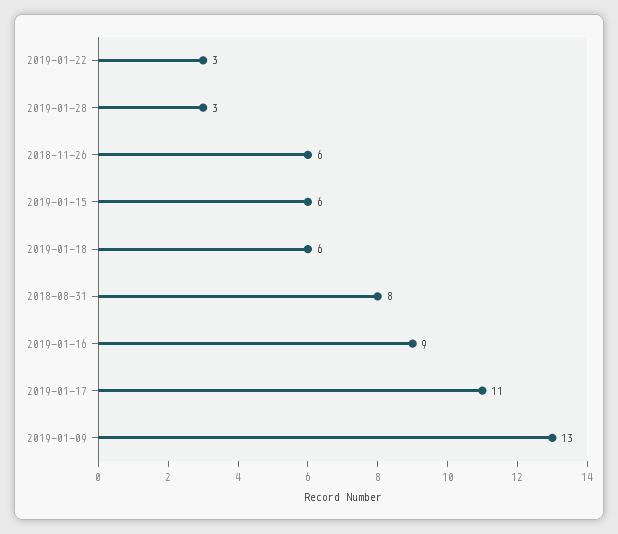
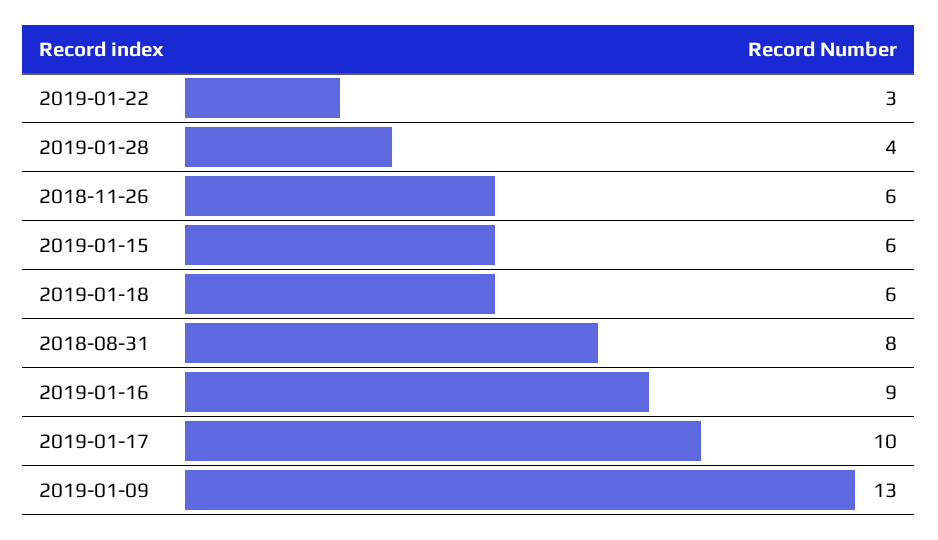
  {
    "2019-01-22": 3,
-   "2019-01-28": 3,
+   "2019-01-28": 4,
    "2018-11-26": 6,
    "2019-01-15": 6,
    "2019-01-18": 6,
    "2018-08-31": 8,
    "2019-01-16": 9,
-   "2019-01-17": 11,
+   "2019-01-17": 10,
    "2019-01-09": 13
  }

